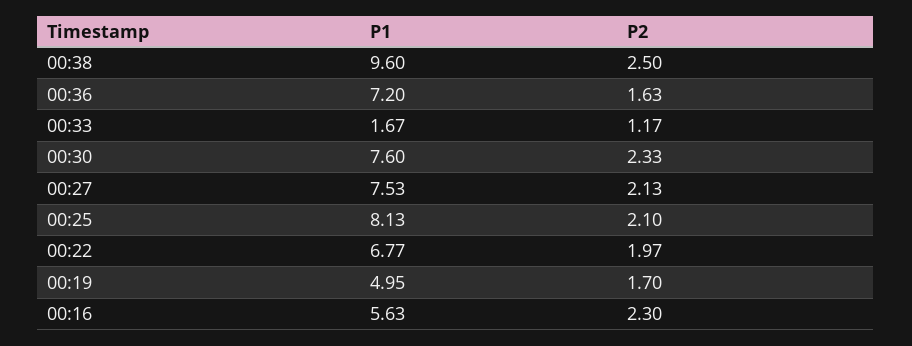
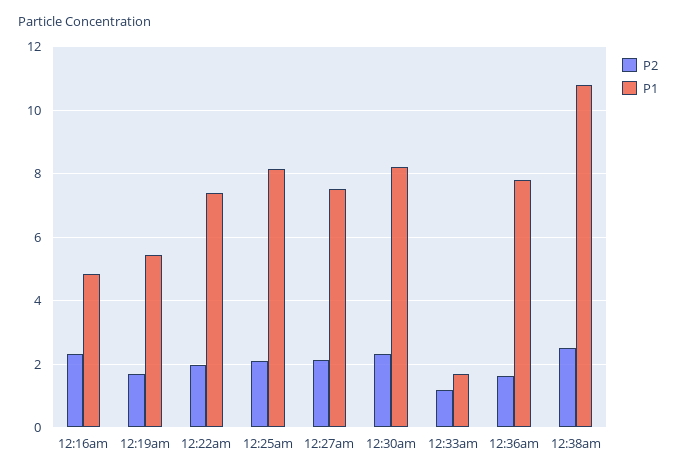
  {
    "P1": {
-     "00:38": 9.6,
+     "00:38": 10.8,
-     "00:36": 7.2,
+     "00:36": 7.8,
      "00:33": 1.67,
-     "00:30": 7.6,
+     "00:30": 8.2,
      "00:27": 7.53,
      "00:25": 8.13,
-     "00:22": 6.77,
+     "00:22": 7.4,
-     "00:19": 4.95,
+     "00:19": 5.4,
-     "00:16": 5.63
+     "00:16": 4.8
    },
    "P2": {
      "00:38": 2.5,
      "00:36": 1.63,
      "00:33": 1.17,
      "00:30": 2.33,
      "00:27": 2.13,
      "00:25": 2.1,
      "00:22": 1.97,
      "00:19": 1.7,
      "00:16": 2.3
    }
  }

